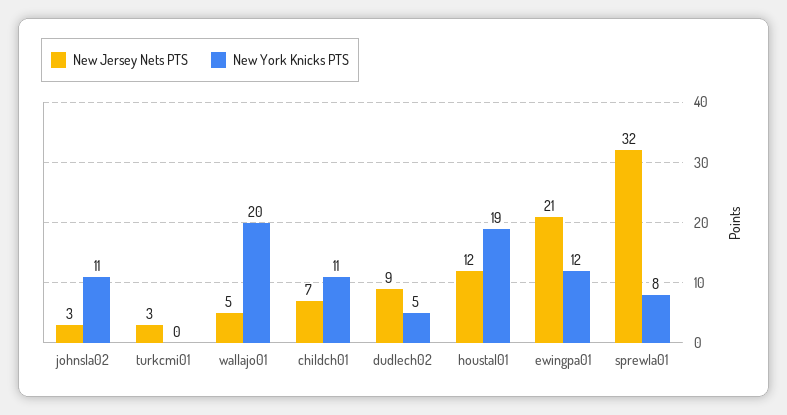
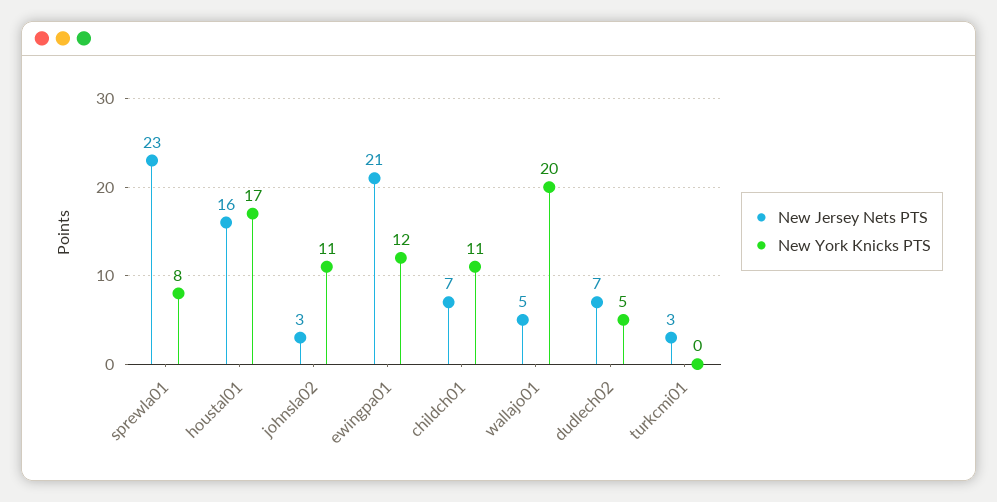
  {
    "New Jersey Nets PTS": {
      "johnsla02": 3,
      "turkcmi01": 3,
      "wallajo01": 5,
      "childch01": 7,
-     "dudlech02": 9,
+     "dudlech02": 7,
-     "houstal01": 12,
+     "houstal01": 16,
      "ewingpa01": 21,
-     "sprewla01": 32
+     "sprewla01": 23
    },
    "New York Knicks PTS": {
      "johnsla02": 11,
      "turkcmi01": 0,
      "wallajo01": 20,
      "childch01": 11,
      "dudlech02": 5,
-     "houstal01": 19,
+     "houstal01": 17,
      "ewingpa01": 12,
      "sprewla01": 8
    }
  }

